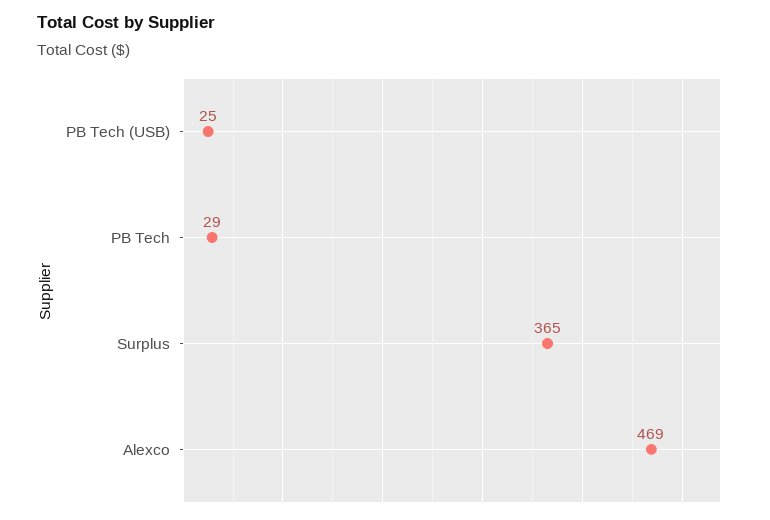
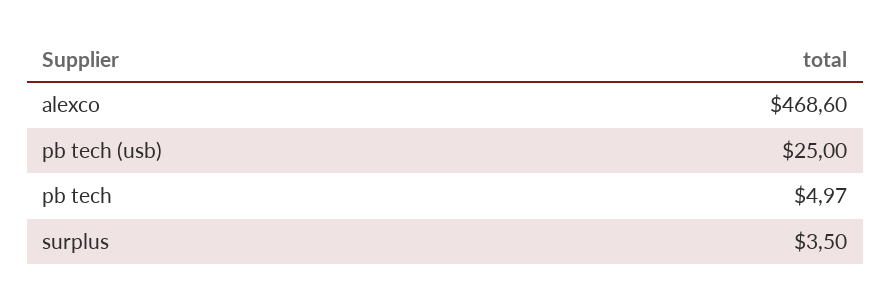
  {
    "PB Tech (USB)": 25,
-   "PB Tech": 29,
+   "PB Tech": 4.97,
-   "Surplus": 365,
+   "Surplus": 3.5,
    "Alexco": 468.6
  }

